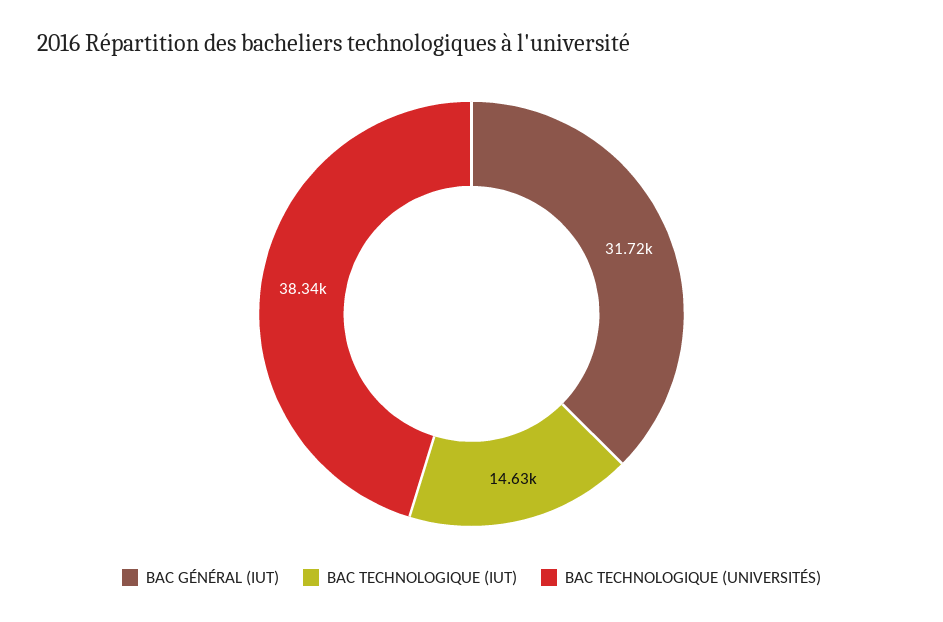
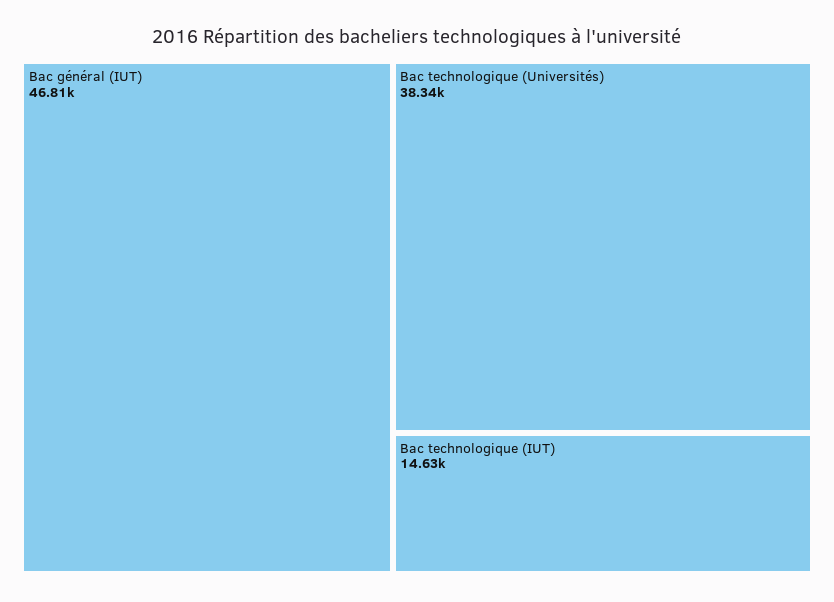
  {
-   "BAC GÉNÉRAL (IUT)": 31720,
+   "BAC GÉNÉRAL (IUT)": 46810,
    "BAC TECHNOLOGIQUE (IUT)": 14630,
    "BAC TECHNOLOGIQUE (UNIVERSITÉS)": 38340
  }

